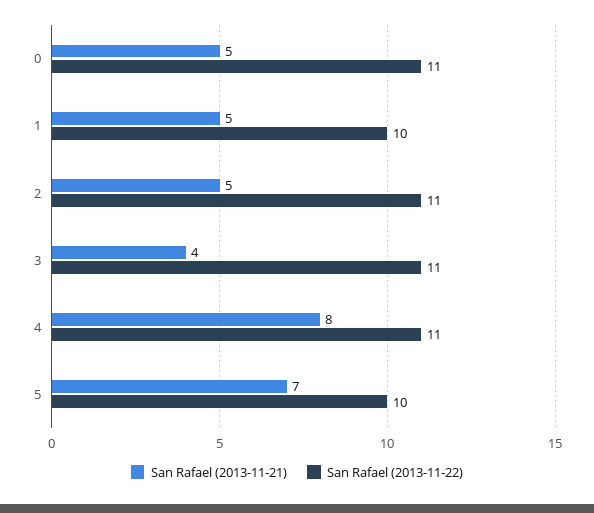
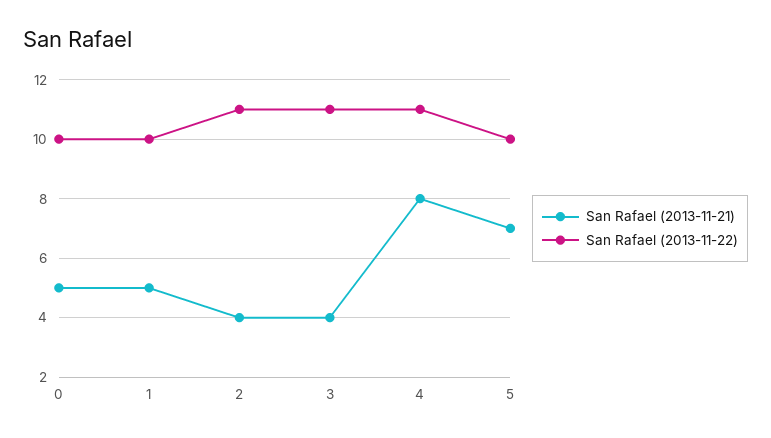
  {
    "San Rafael (2013-11-21)": {
      "0": 5,
      "1": 5,
-     "2": 5,
+     "2": 4,
      "3": 4,
      "4": 8,
      "5": 7
    },
    "San Rafael (2013-11-22)": {
-     "0": 11,
+     "0": 10,
      "1": 10,
      "2": 11,
      "3": 11,
      "4": 11,
      "5": 10
    }
  }

